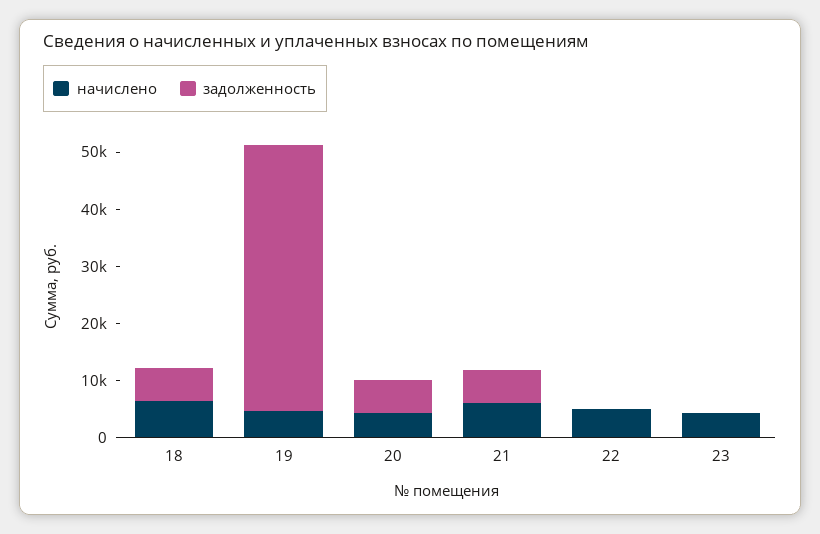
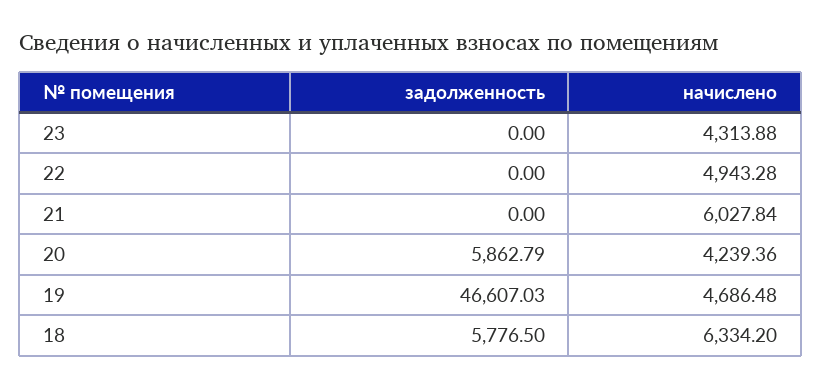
  {
    "начислено": {
      "18": 6334.2,
      "19": 4686.48,
      "20": 4239.36,
      "21": 6027.84,
      "22": 4943.28,
      "23": 4313.88
    },
    "задолженность": {
      "18": 5776.5,
      "19": 46607.03,
      "20": 5862.79,
-     "21": 6000,
+     "21": 0,
      "22": 0,
      "23": 0
    }
  }

